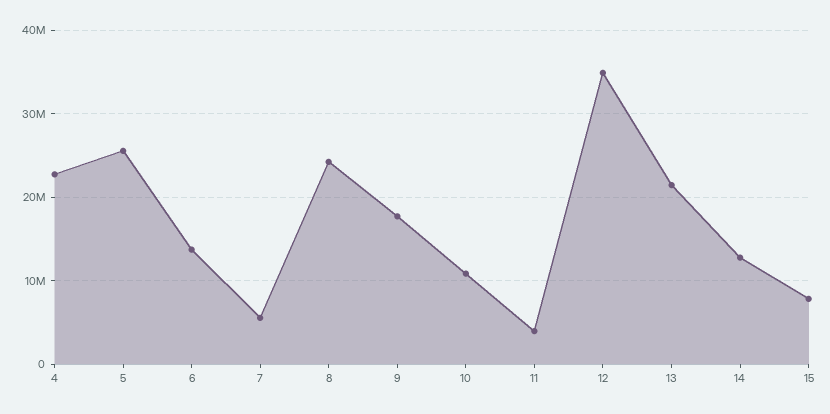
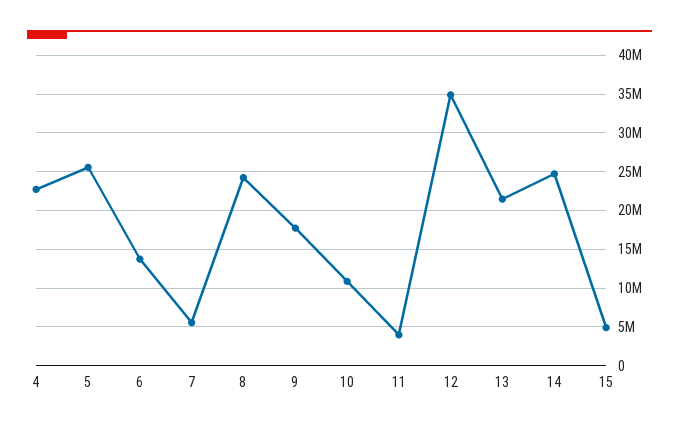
  {
    "4": 23000000,
    "5": 26000000,
    "6": 14000000,
    "7": 6000000,
    "8": 24000000,
    "9": 18000000,
    "10": 11000000,
    "11": 4000000,
    "12": 35000000,
    "13": 21000000,
-   "14": 13000000,
+   "14": 25000000,
-   "15": 8000000
+   "15": 5000000
  }

